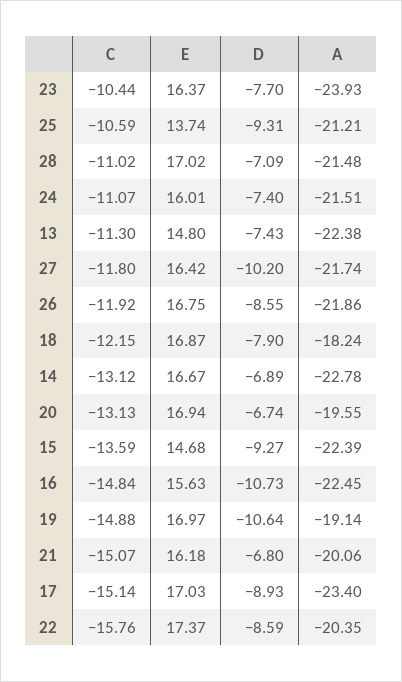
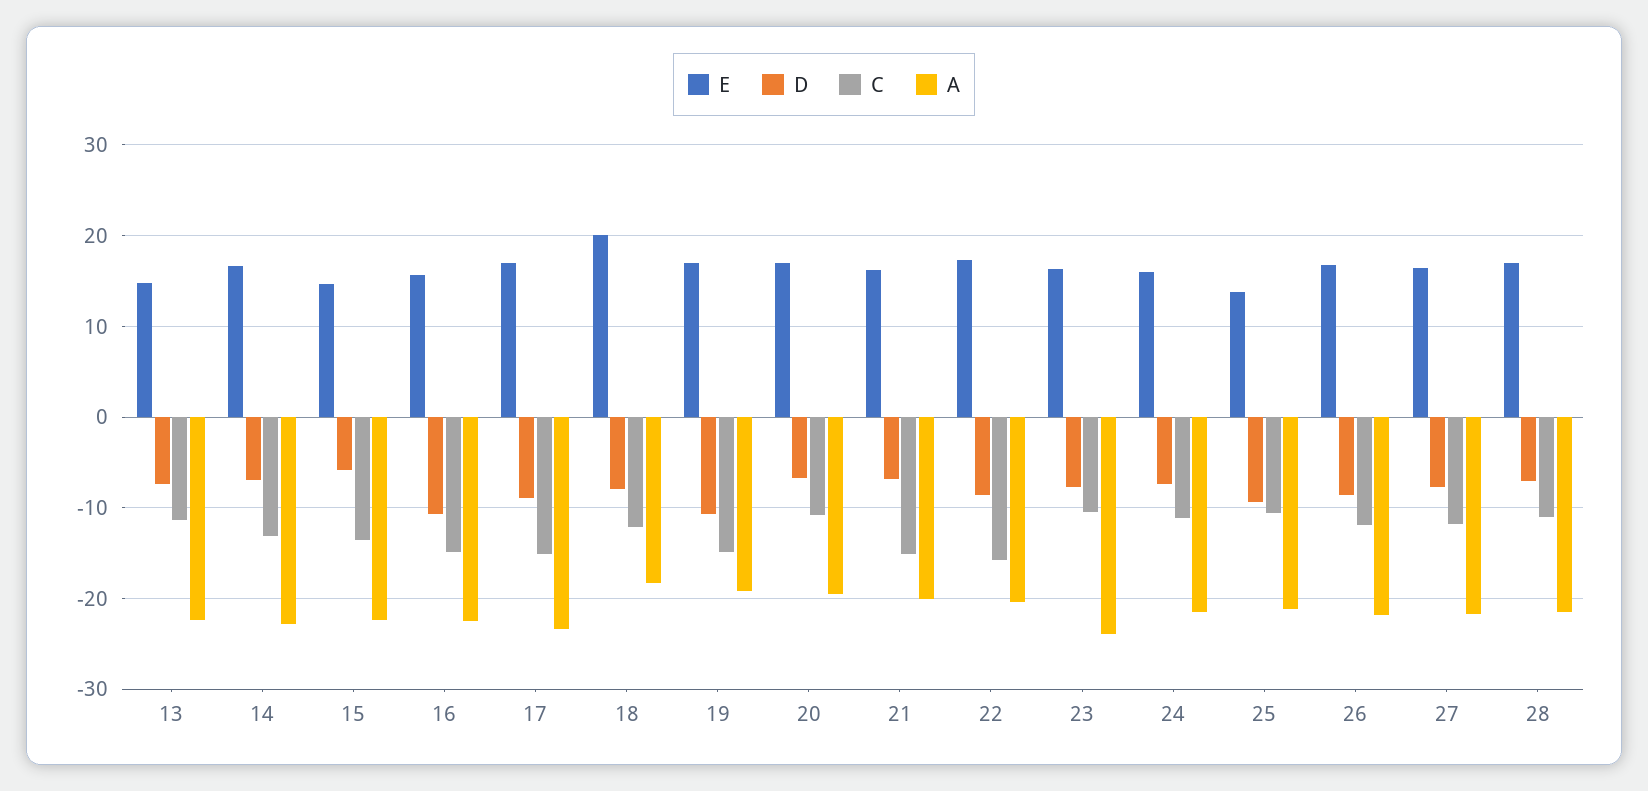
  {
    "C": {
      "23": -10.44,
      "25": -10.59,
      "28": -11.02,
      "24": -11.07,
      "13": -11.3,
      "27": -11.8,
      "26": -11.92,
      "18": -12.15,
      "14": -13.12,
-     "20": -13.13,
+     "20": -11,
      "15": -13.59,
      "16": -14.84,
      "19": -14.88,
      "21": -15.07,
      "17": -15.14,
      "22": -15.76
    },
    "E": {
      "23": 16.37,
      "25": 13.74,
      "28": 17.02,
      "24": 16.01,
      "13": 14.8,
      "27": 16.42,
      "26": 16.75,
-     "18": 16.87,
+     "18": 20,
      "14": 16.67,
      "20": 16.94,
      "15": 14.68,
      "16": 15.63,
      "19": 16.97,
      "21": 16.18,
      "17": 17.03,
      "22": 17.37
    },
    "D": {
      "23": -7.7,
      "25": -9.31,
      "28": -7.09,
      "24": -7.4,
      "13": -7.43,
-     "27": -10.2,
+     "27": -8,
      "26": -8.55,
      "18": -7.9,
      "14": -6.89,
      "20": -6.74,
-     "15": -9.27,
+     "15": -6,
      "16": -10.73,
      "19": -10.64,
      "21": -6.8,
      "17": -8.93,
      "22": -8.59
    },
    "A": {
      "23": -23.93,
      "25": -21.21,
      "28": -21.48,
      "24": -21.51,
      "13": -22.38,
      "27": -21.74,
      "26": -21.86,
      "18": -18.24,
      "14": -22.78,
      "20": -19.55,
      "15": -22.39,
      "16": -22.45,
      "19": -19.14,
      "21": -20.06,
      "17": -23.4,
      "22": -20.35
    }
  }

